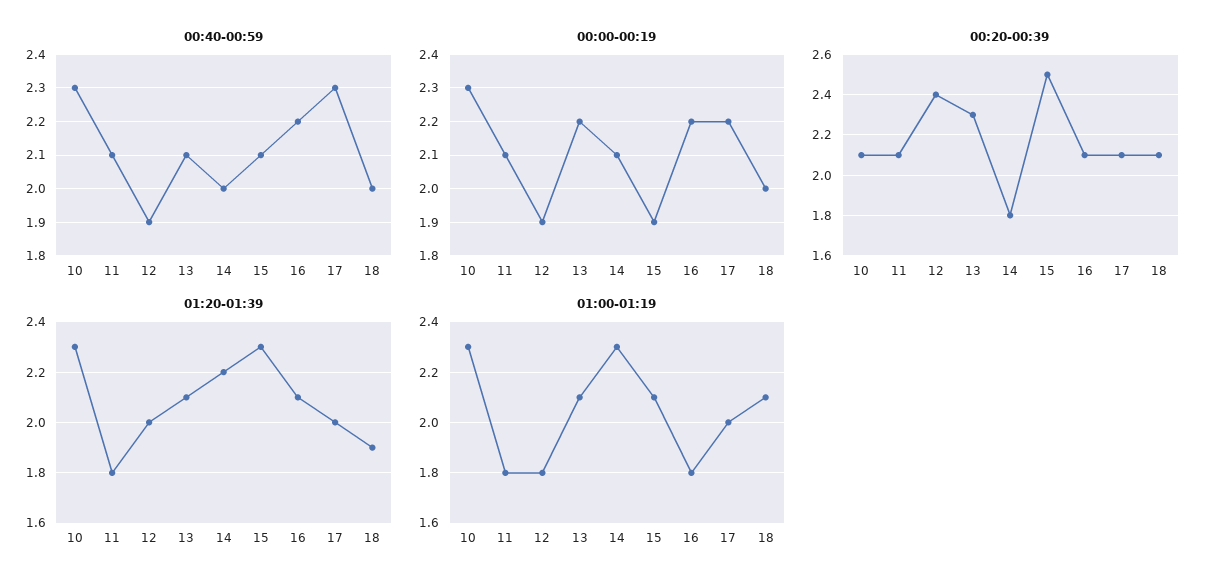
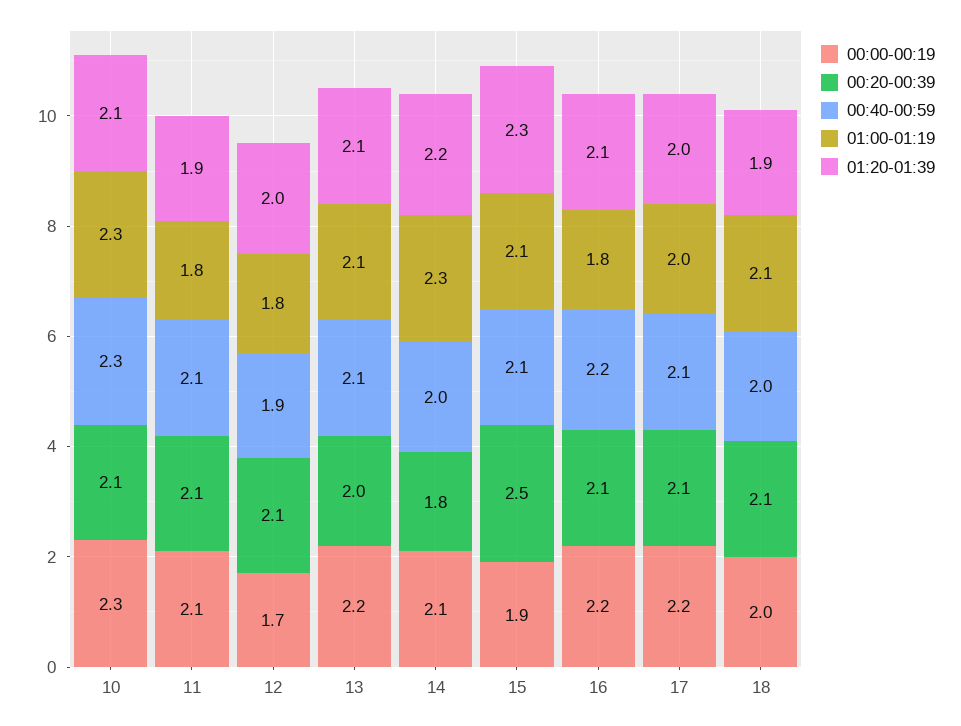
  {
    "00:40-00:59": {
      "10": 2.3,
      "11": 2.1,
      "12": 1.9,
      "13": 2.1,
      "14": 2,
      "15": 2.1,
      "16": 2.2,
-     "17": 2.3,
+     "17": 2.1,
      "18": 2
    },
    "00:00-00:19": {
      "10": 2.3,
      "11": 2.1,
-     "12": 1.9,
+     "12": 1.7,
      "13": 2.2,
      "14": 2.1,
      "15": 1.9,
      "16": 2.2,
      "17": 2.2,
      "18": 2
    },
    "00:20-00:39": {
      "10": 2.1,
      "11": 2.1,
-     "12": 2.4,
+     "12": 2.1,
-     "13": 2.3,
+     "13": 2,
      "14": 1.8,
      "15": 2.5,
      "16": 2.1,
      "17": 2.1,
      "18": 2.1
    },
    "01:20-01:39": {
-     "10": 2.3,
+     "10": 2.1,
-     "11": 1.8,
+     "11": 1.9,
      "12": 2,
      "13": 2.1,
      "14": 2.2,
      "15": 2.3,
      "16": 2.1,
      "17": 2,
      "18": 1.9
    },
    "01:00-01:19": {
      "10": 2.3,
      "11": 1.8,
      "12": 1.8,
      "13": 2.1,
      "14": 2.3,
      "15": 2.1,
      "16": 1.8,
      "17": 2,
      "18": 2.1
    }
  }

